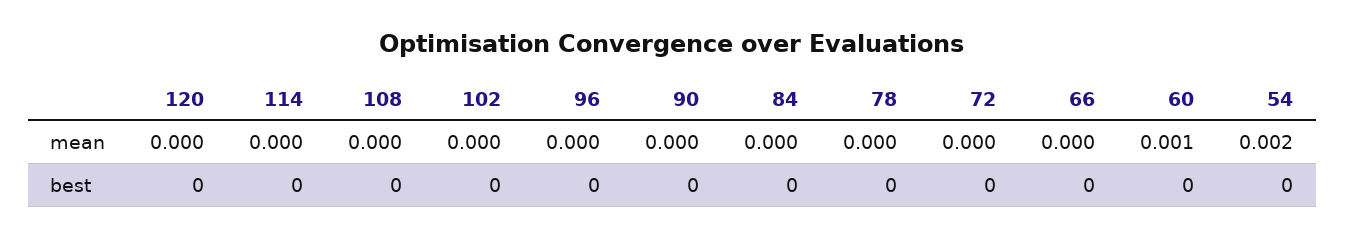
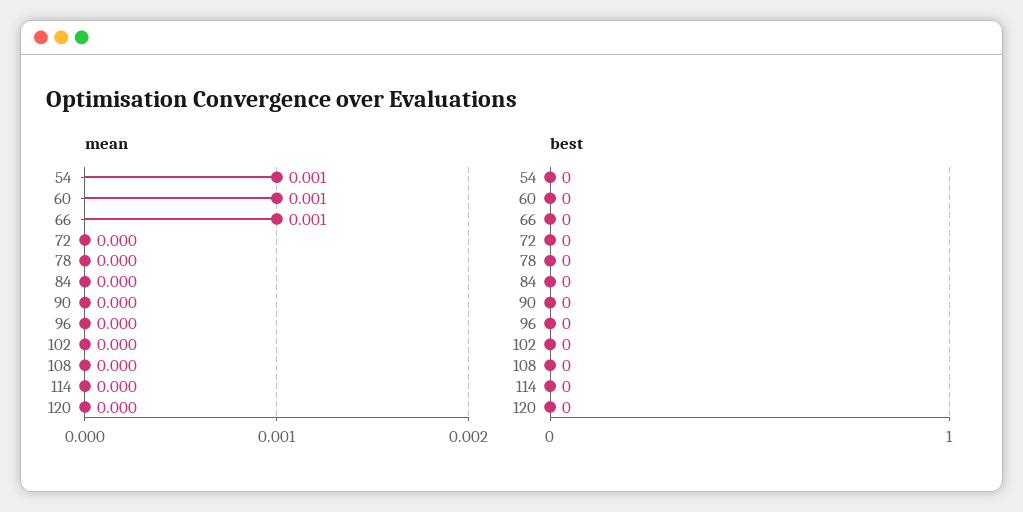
  {
    "mean": {
      "120": 0,
      "114": 0,
      "108": 0,
      "102": 0,
      "96": 0,
      "90": 0,
      "84": 0,
      "78": 0,
      "72": 0,
-     "66": 0,
+     "66": 0.001,
      "60": 0.001,
-     "54": 0.002
+     "54": 0.001
    },
    "best": {
      "120": 0,
      "114": 0,
      "108": 0,
      "102": 0,
      "96": 0,
      "90": 0,
      "84": 0,
      "78": 0,
      "72": 0,
      "66": 0,
      "60": 0,
      "54": 0
    }
  }

